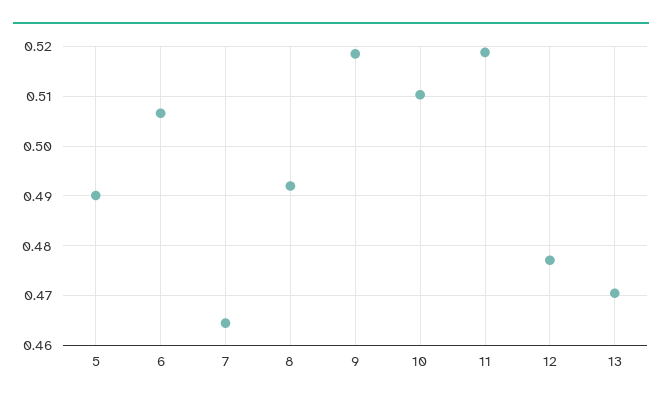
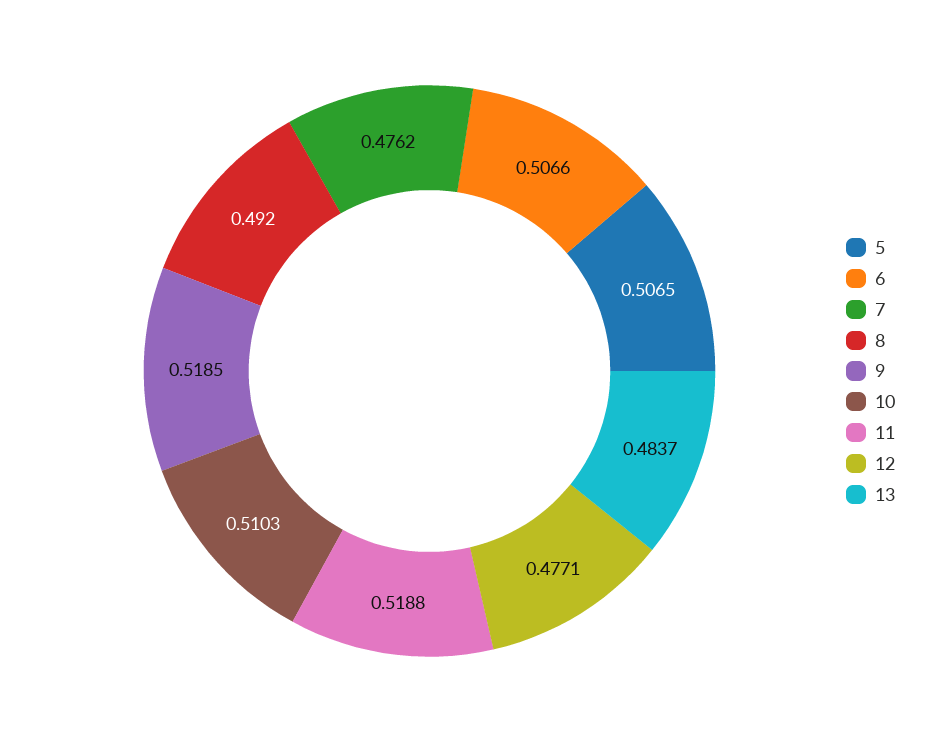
  {
-   "5": 0.49,
+   "5": 0.5065,
    "6": 0.5066,
-   "7": 0.464,
+   "7": 0.4762,
    "8": 0.492,
    "9": 0.5185,
    "10": 0.5103,
    "11": 0.5188,
    "12": 0.4771,
-   "13": 0.47
+   "13": 0.4837
  }

